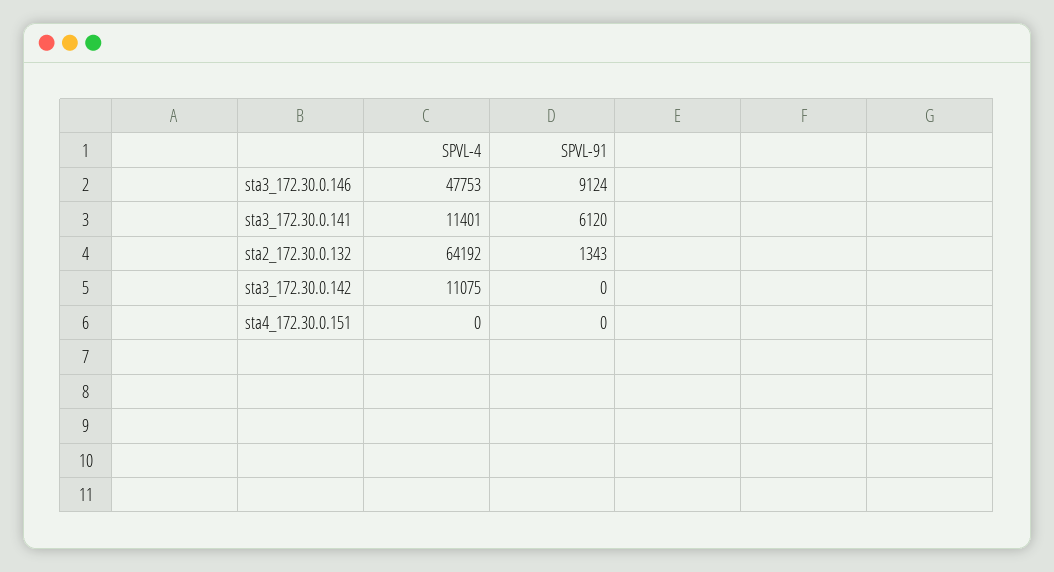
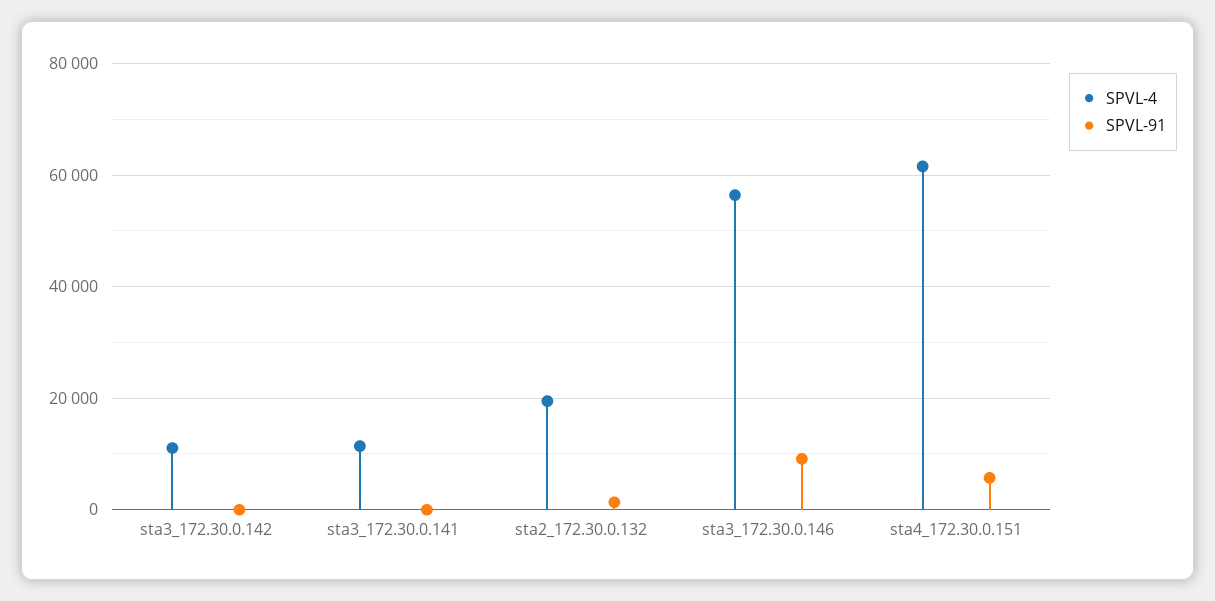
  {
    "SPVL-4": {
-     "sta3_172.30.0.146": 47753,
+     "sta3_172.30.0.146": 56000,
      "sta3_172.30.0.141": 11401,
-     "sta2_172.30.0.132": 64192,
+     "sta2_172.30.0.132": 20000,
      "sta3_172.30.0.142": 11075,
-     "sta4_172.30.0.151": 0
+     "sta4_172.30.0.151": 62000
    },
    "SPVL-91": {
      "sta3_172.30.0.146": 9124,
-     "sta3_172.30.0.141": 6120,
+     "sta3_172.30.0.141": 0,
      "sta2_172.30.0.132": 1343,
      "sta3_172.30.0.142": 0,
-     "sta4_172.30.0.151": 0
+     "sta4_172.30.0.151": 6000
    }
  }

